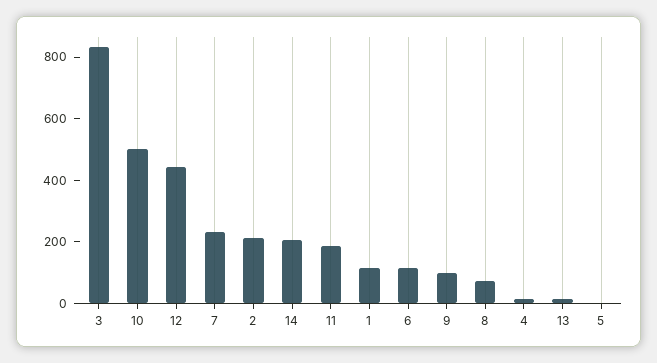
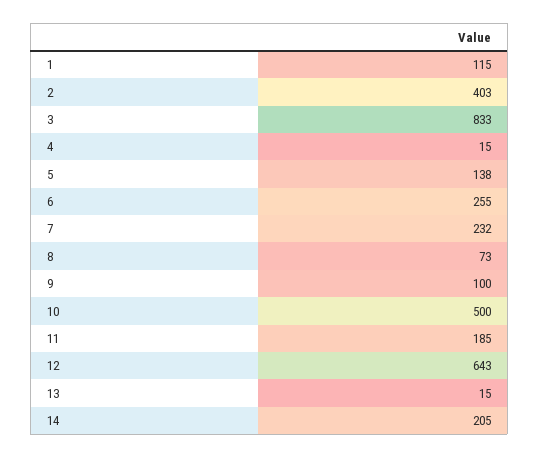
  {
    "3": 833,
    "10": 500,
-   "12": 450,
+   "12": 643,
    "7": 232,
-   "2": 200,
+   "2": 403,
    "14": 205,
    "11": 185,
    "1": 115,
-   "6": 100,
+   "6": 255,
    "9": 100,
    "8": 73,
    "4": 15,
    "13": 15,
-   "5": 0
+   "5": 138
  }

